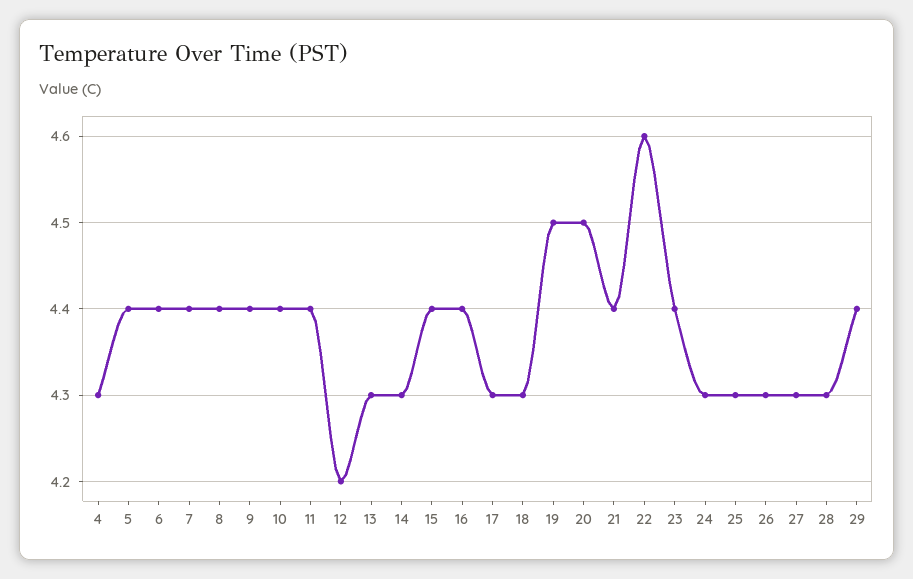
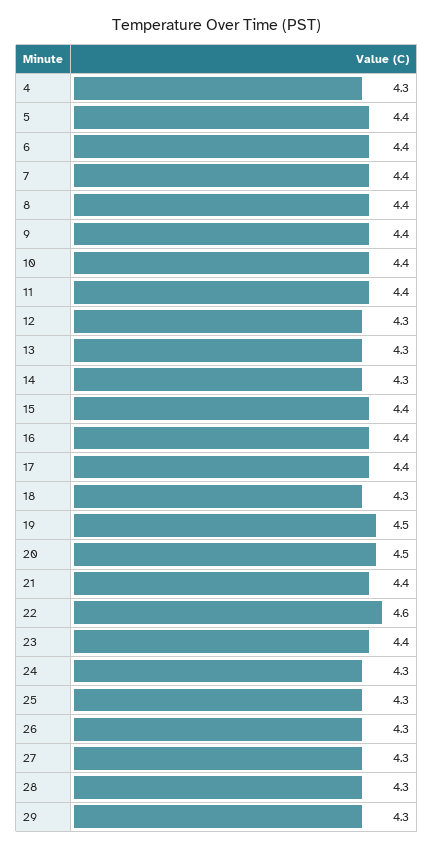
  {
    "4": 4.3,
    "5": 4.4,
    "6": 4.4,
    "7": 4.4,
    "8": 4.4,
    "9": 4.4,
    "10": 4.4,
    "11": 4.4,
-   "12": 4.2,
+   "12": 4.3,
    "13": 4.3,
    "14": 4.3,
    "15": 4.4,
    "16": 4.4,
-   "17": 4.3,
+   "17": 4.4,
    "18": 4.3,
    "19": 4.5,
    "20": 4.5,
    "21": 4.4,
    "22": 4.6,
    "23": 4.4,
    "24": 4.3,
    "25": 4.3,
    "26": 4.3,
    "27": 4.3,
    "28": 4.3,
-   "29": 4.4
+   "29": 4.3
  }

